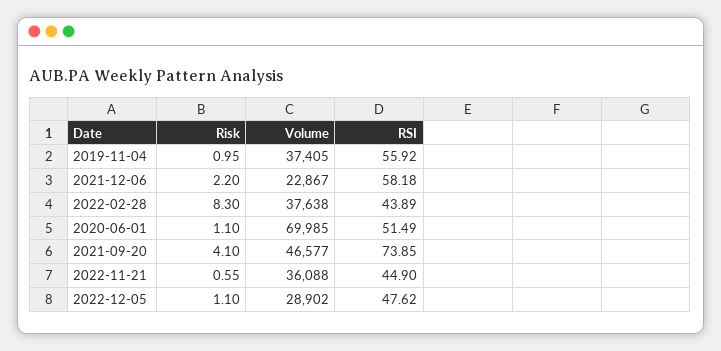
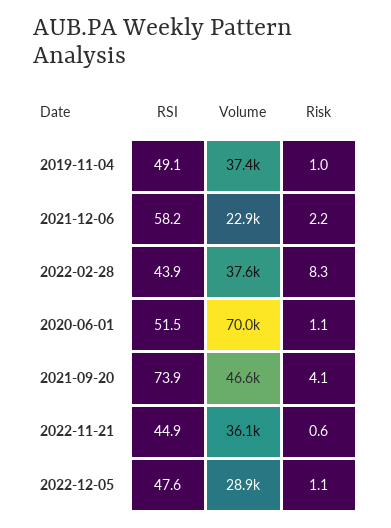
  {
    "Risk": {
      "2019-11-04": 0.95,
      "2021-12-06": 2.2,
      "2022-02-28": 8.3,
      "2020-06-01": 1.1,
      "2021-09-20": 4.1,
      "2022-11-21": 0.55,
      "2022-12-05": 1.1
    },
    "Volume": {
      "2019-11-04": 37405,
      "2021-12-06": 22867,
      "2022-02-28": 37638,
      "2020-06-01": 69985,
      "2021-09-20": 46577,
      "2022-11-21": 36088,
      "2022-12-05": 28902
    },
    "RSI": {
-     "2019-11-04": 55.92,
+     "2019-11-04": 49.1,
      "2021-12-06": 58.18,
      "2022-02-28": 43.89,
      "2020-06-01": 51.49,
      "2021-09-20": 73.85,
      "2022-11-21": 44.9,
      "2022-12-05": 47.62
    }
  }

